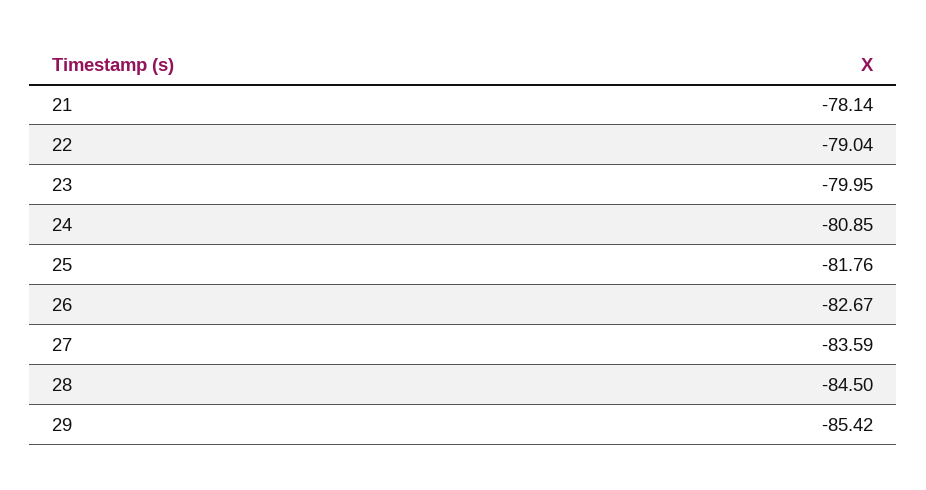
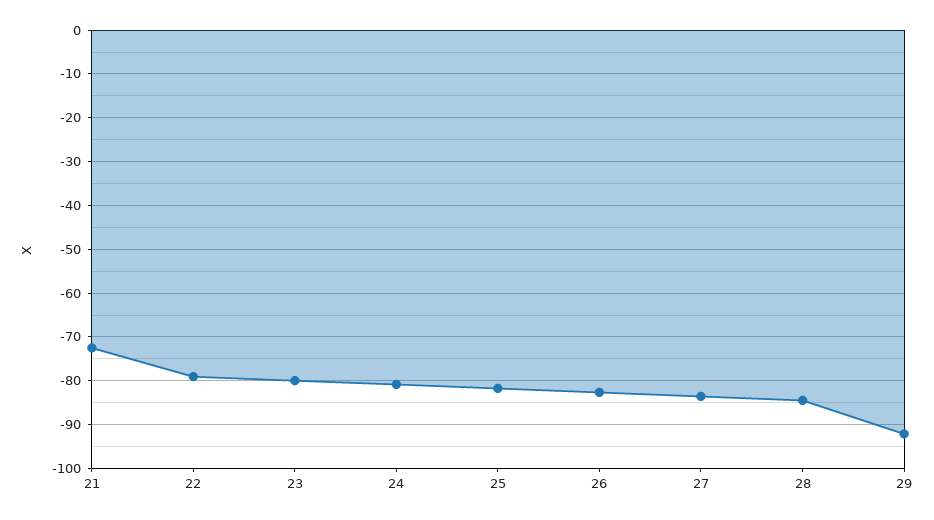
  {
-   "21": -78.14,
+   "21": -72,
    "22": -79.04,
    "23": -79.95,
    "24": -80.85,
    "25": -81.76,
    "26": -82.67,
    "27": -83.59,
    "28": -84.5,
-   "29": -85.42
+   "29": -92
  }

